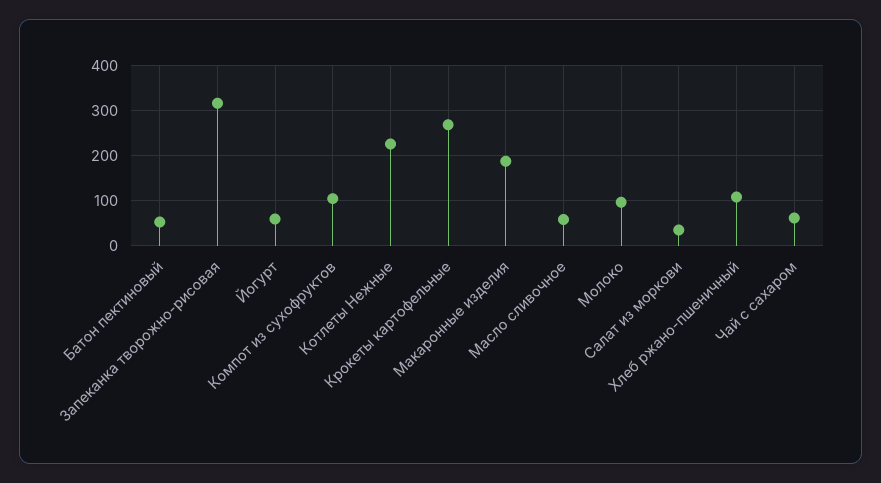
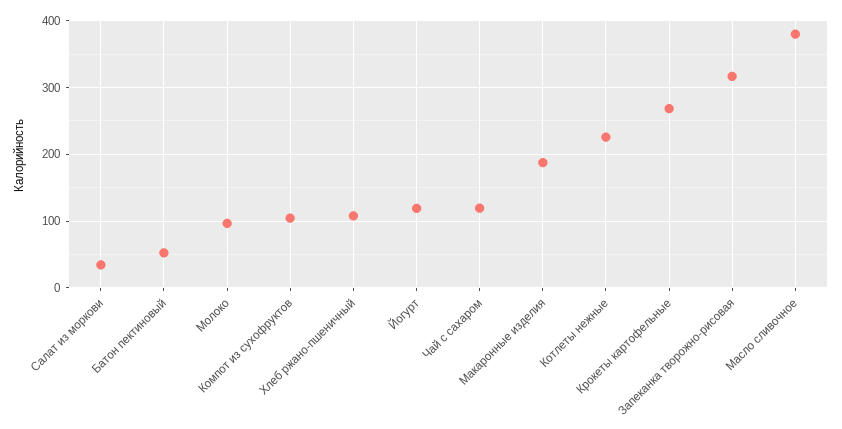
  {
    "Батон пектиновый": 50,
    "Запеканка творожно-рисовая": 320,
-   "Йогурт": 60,
+   "Йогурт": 120,
    "Компот из сухофруктов": 100,
    "Котлеты Нежные": 230,
    "Крокеты картофельные": 270,
    "Макаронные изделия": 190,
-   "Масло сливочное": 60,
+   "Масло сливочное": 380,
    "Молоко": 100,
    "Салат из моркови": 30,
    "Хлеб ржано-пшеничный": 110,
-   "Чай с сахаром": 60
+   "Чай с сахаром": 120
  }

